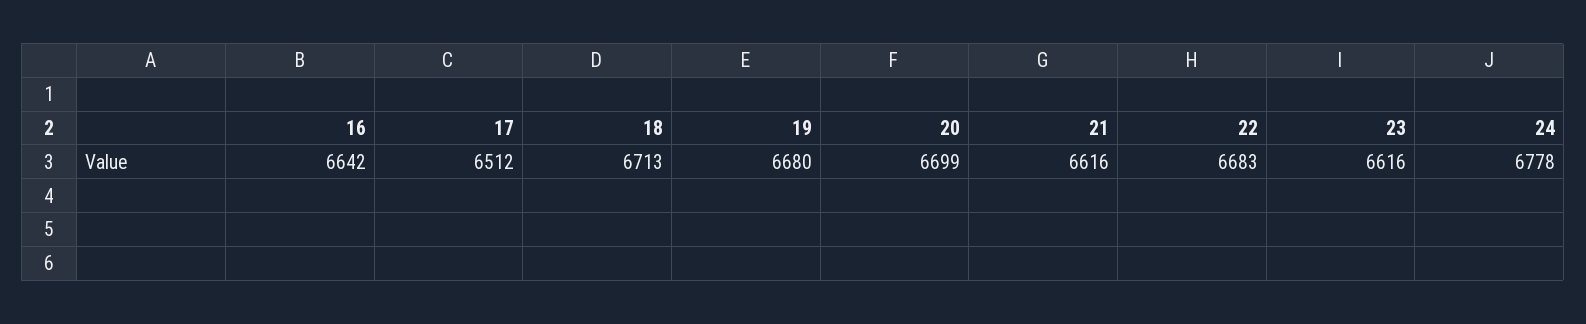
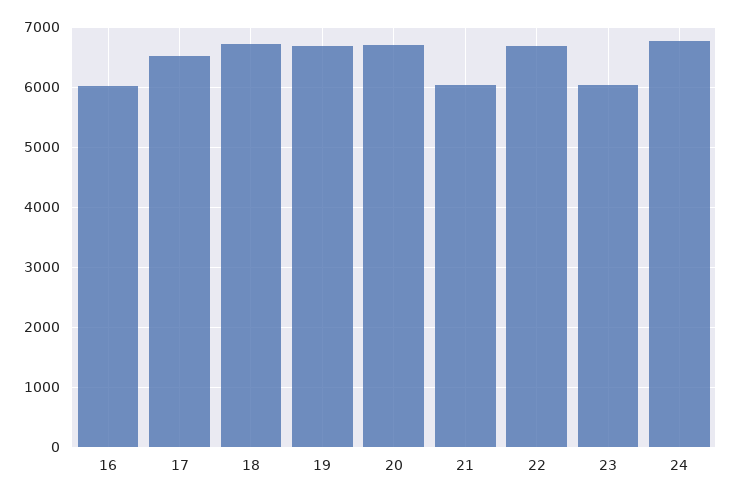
  {
-   "16": 6642,
+   "16": 6000,
    "17": 6512,
    "18": 6713,
    "19": 6680,
    "20": 6699,
-   "21": 6616,
+   "21": 6000,
    "22": 6683,
-   "23": 6616,
+   "23": 6000,
    "24": 6778
  }

